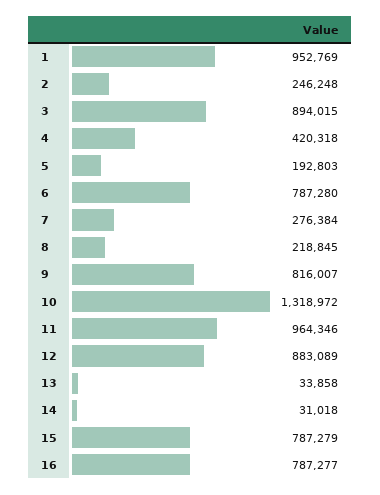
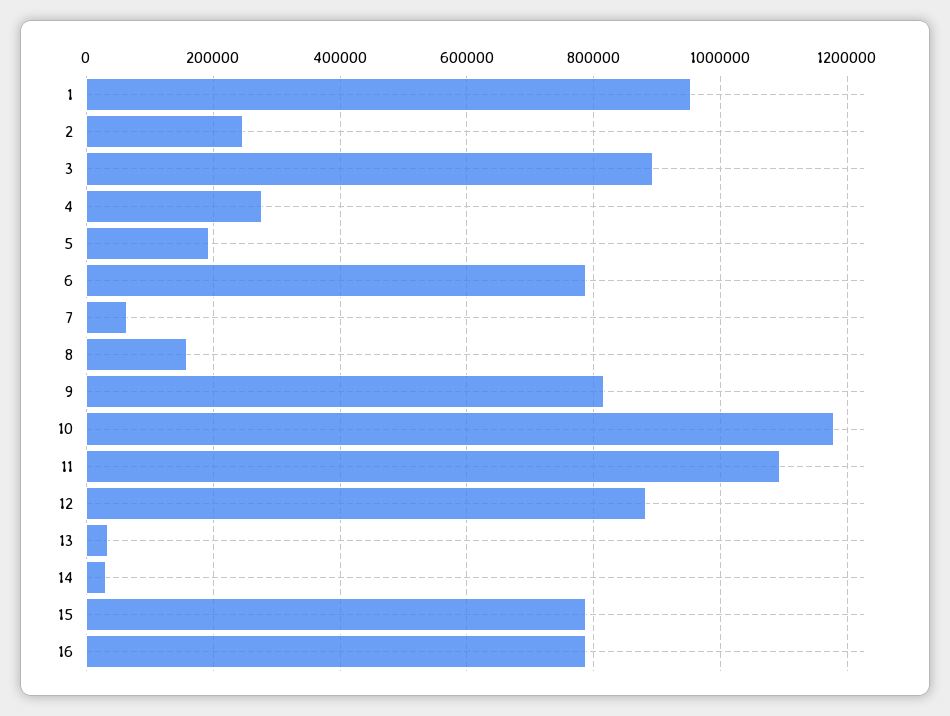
  {
    "1": 952769,
    "2": 246248,
    "3": 894015,
-   "4": 420318,
+   "4": 280000,
    "5": 192803,
    "6": 787280,
-   "7": 276384,
+   "7": 60000,
-   "8": 218845,
+   "8": 160000,
    "9": 816007,
-   "10": 1318972,
+   "10": 1180000,
-   "11": 964346,
+   "11": 1100000,
    "12": 883089,
    "13": 33858,
    "14": 31018,
    "15": 787279,
    "16": 787277
  }

